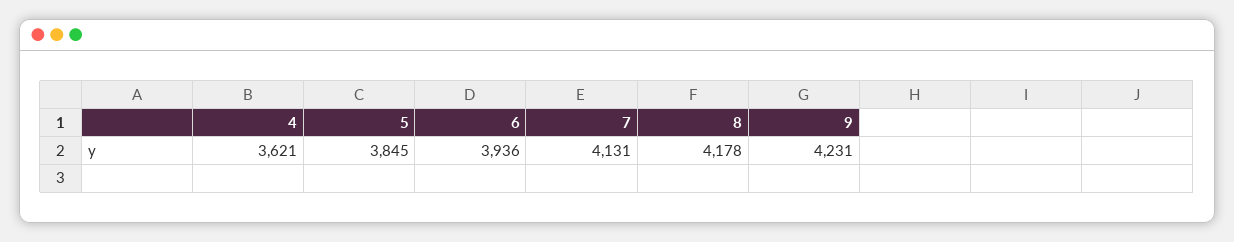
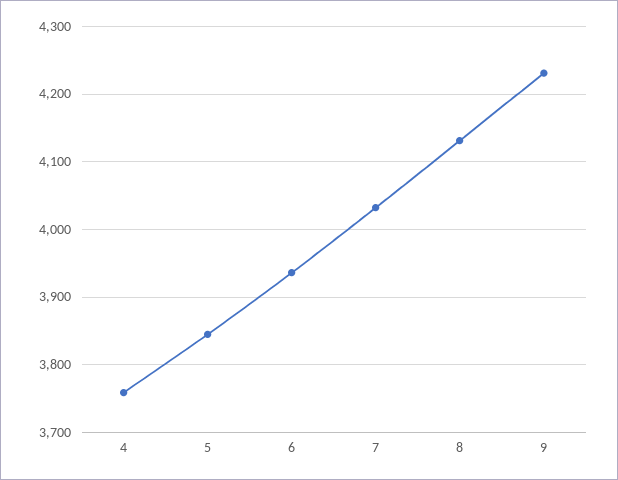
  {
-   "4": 3621,
+   "4": 3760,
    "5": 3845,
    "6": 3936,
-   "7": 4131,
+   "7": 4030,
-   "8": 4178,
+   "8": 4130,
    "9": 4231
  }

